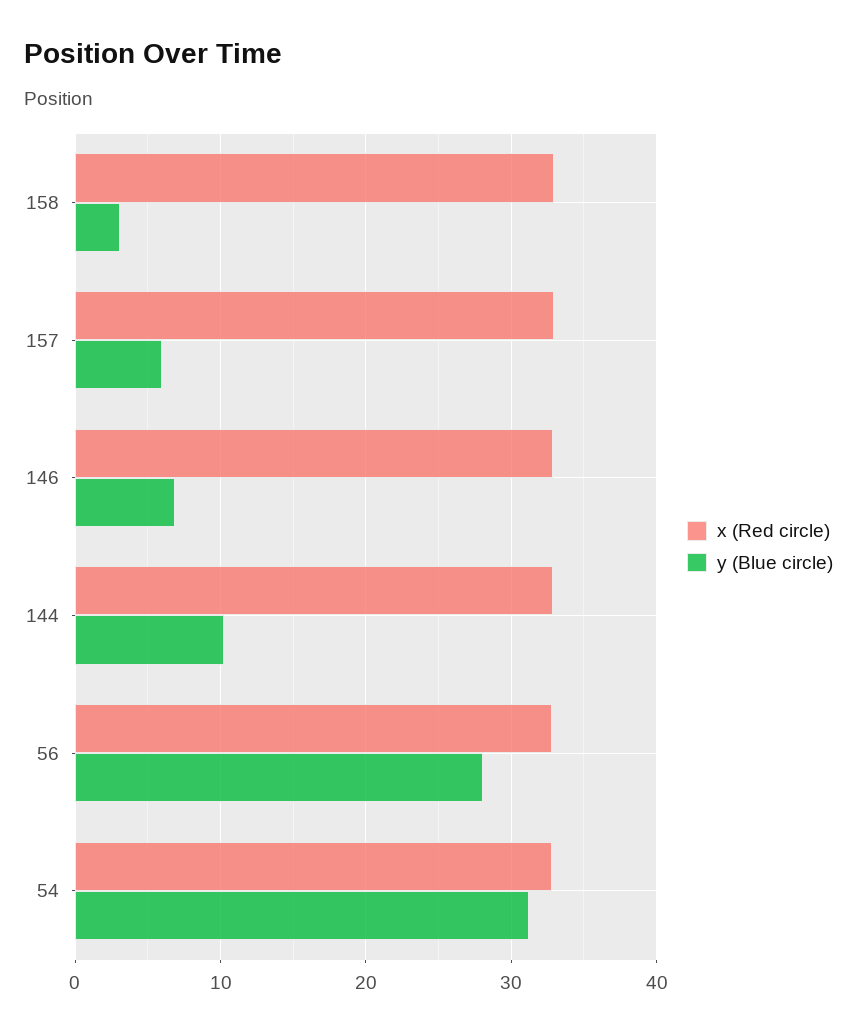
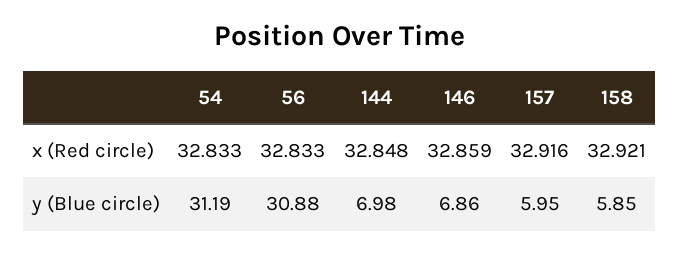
  {
    "x (Red circle)": {
      "158": 32.921,
      "157": 32.916,
      "146": 32.859,
      "144": 32.848,
      "56": 32.833,
      "54": 32.833
    },
    "y (Blue circle)": {
-     "158": 3,
+     "158": 5.85,
      "157": 5.95,
      "146": 6.86,
-     "144": 10,
+     "144": 6.98,
-     "56": 28,
+     "56": 30.88,
      "54": 31.19
    }
  }

